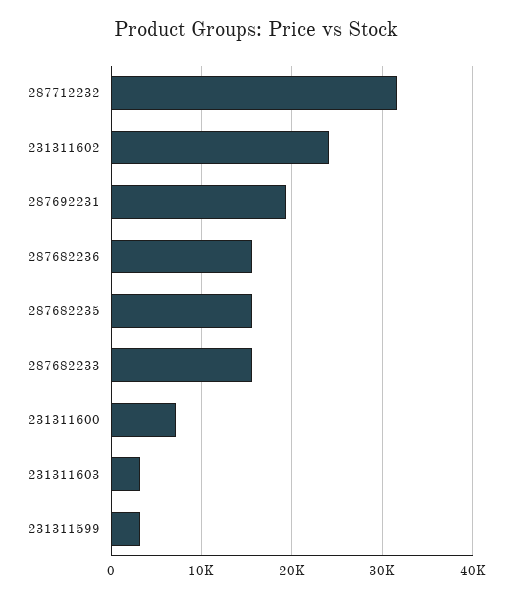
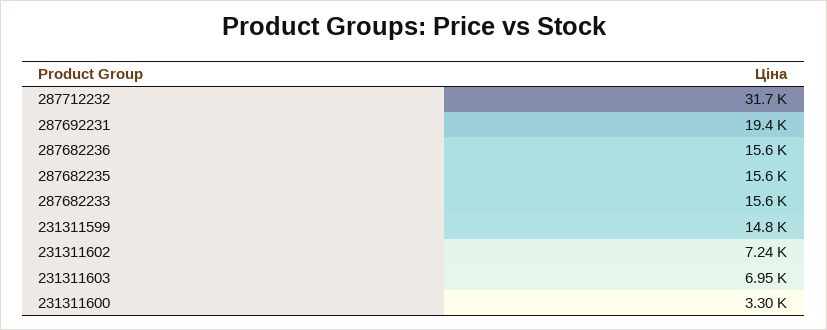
  {
    "287712232": 31700,
-   "231311602": 24000,
+   "231311602": 7240,
    "287692231": 19400,
    "287682236": 15600,
    "287682235": 15600,
    "287682233": 15600,
-   "231311600": 7000,
+   "231311600": 3300,
-   "231311603": 3000,
+   "231311603": 6950,
-   "231311599": 3000
+   "231311599": 14800
  }

